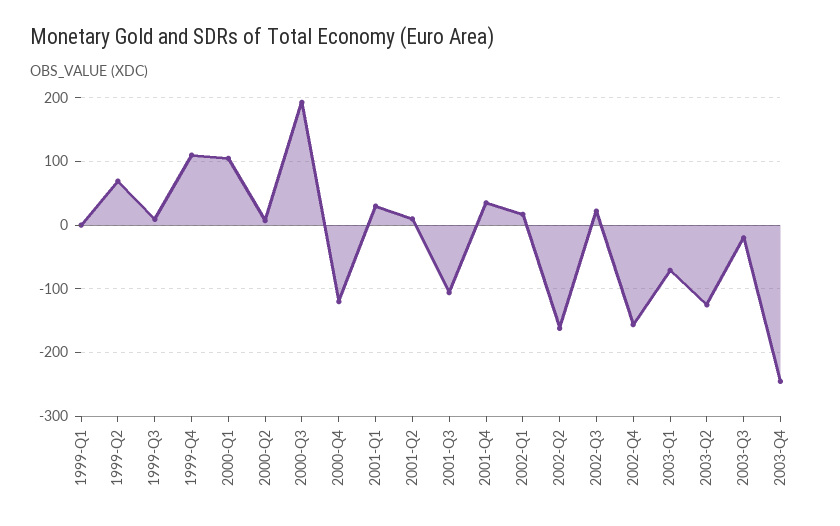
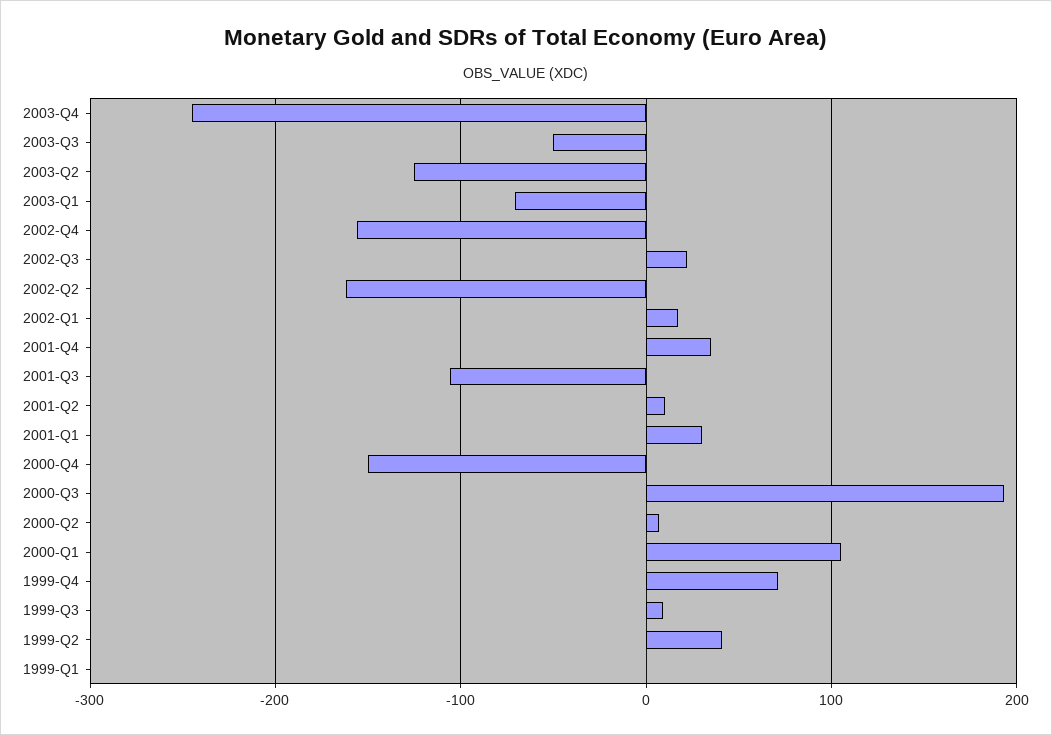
  {
    "1999-Q1": 0,
-   "1999-Q2": 70,
+   "1999-Q2": 40,
    "1999-Q3": 10,
-   "1999-Q4": 110,
+   "1999-Q4": 70,
    "2000-Q1": 110,
    "2000-Q2": 10,
    "2000-Q3": 190,
-   "2000-Q4": -120,
+   "2000-Q4": -150,
    "2001-Q1": 30,
    "2001-Q2": 10,
    "2001-Q3": -110,
    "2001-Q4": 40,
    "2002-Q1": 20,
    "2002-Q2": -160,
    "2002-Q3": 20,
    "2002-Q4": -160,
    "2003-Q1": -70,
    "2003-Q2": -130,
-   "2003-Q3": -20,
+   "2003-Q3": -50,
    "2003-Q4": -250
  }

